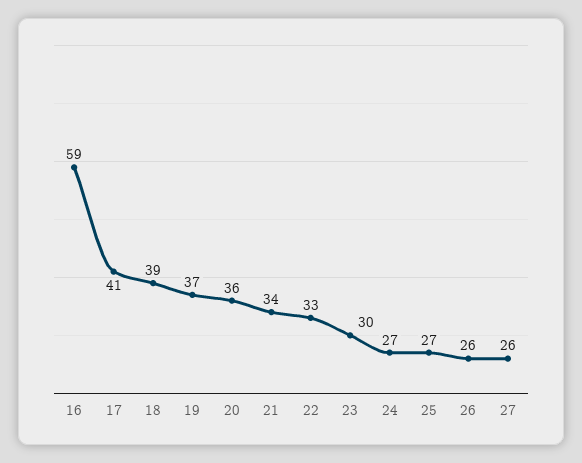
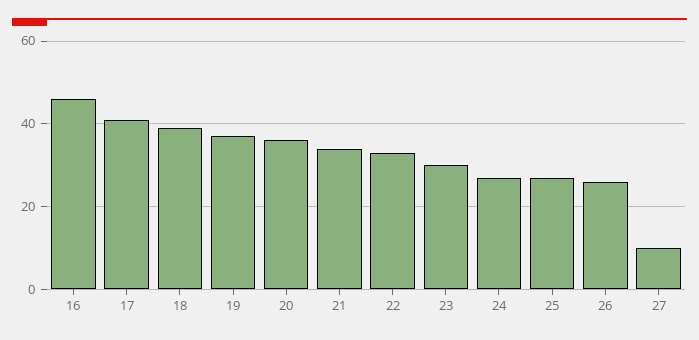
  {
-   "16": 59,
+   "16": 45,
    "17": 41,
    "18": 39,
    "19": 37,
    "20": 36,
    "21": 34,
    "22": 33,
    "23": 30,
    "24": 27,
    "25": 27,
    "26": 26,
-   "27": 26
+   "27": 10
  }

